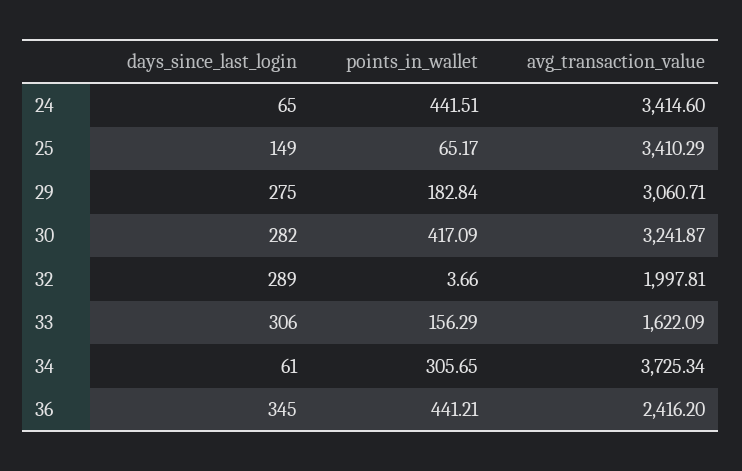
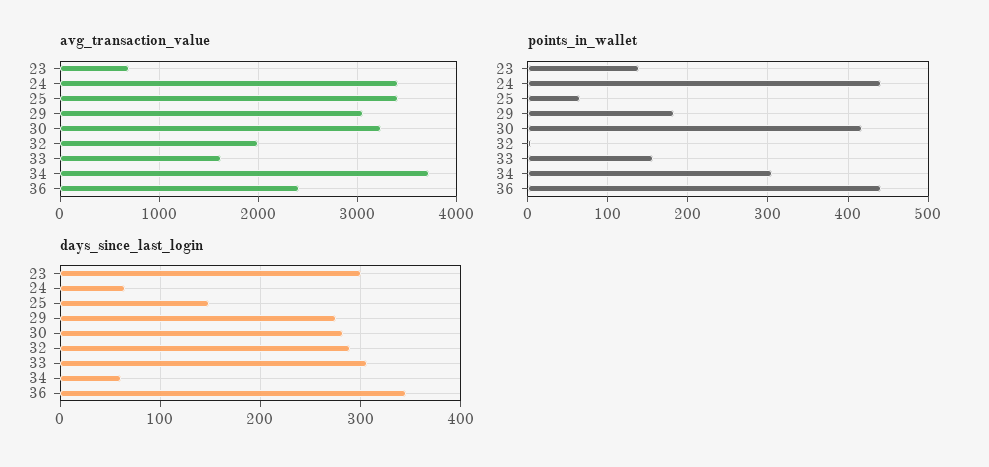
  {
    "days_since_last_login": {
      "24": 65,
      "25": 149,
      "29": 275,
      "30": 282,
      "32": 289,
      "33": 306,
      "34": 61,
-     "36": 345
+     "36": 345,
+     "23": 300
    },
    "points_in_wallet": {
      "24": 441.51,
      "25": 65.17,
      "29": 182.84,
      "30": 417.09,
      "32": 3.66,
      "33": 156.29,
      "34": 305.65,
-     "36": 441.21
+     "36": 441.21,
+     "23": 140
    },
    "avg_transaction_value": {
      "24": 3414.6,
      "25": 3410.29,
      "29": 3060.71,
      "30": 3241.87,
      "32": 1997.81,
      "33": 1622.09,
      "34": 3725.34,
-     "36": 2416.2
+     "36": 2416.2,
+     "23": 700
    }
  }

